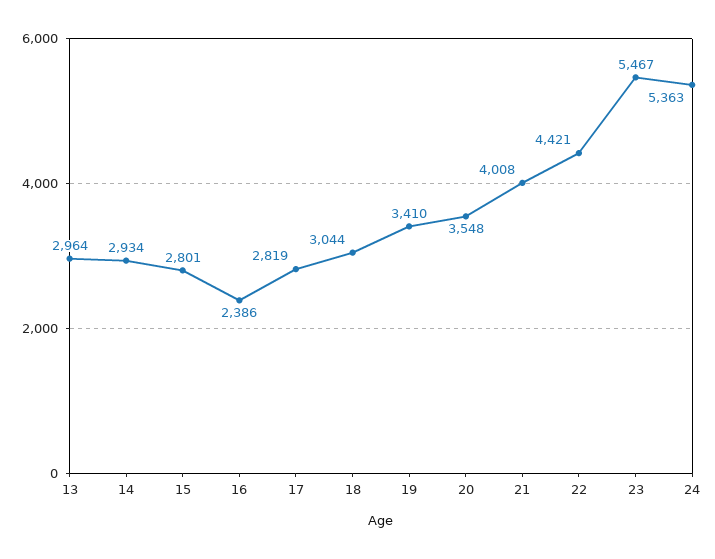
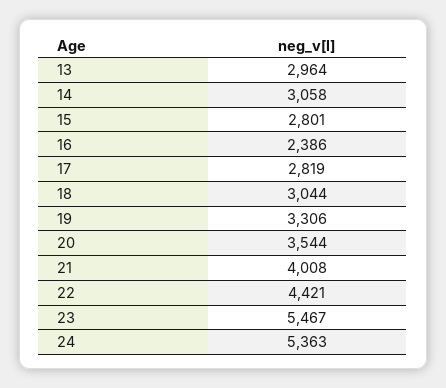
  {
    "13": 2964,
-   "14": 2934,
+   "14": 3058,
    "15": 2801,
    "16": 2386,
    "17": 2819,
    "18": 3044,
-   "19": 3410,
+   "19": 3306,
-   "20": 3548,
+   "20": 3544,
    "21": 4008,
    "22": 4421,
    "23": 5467,
    "24": 5363
  }

